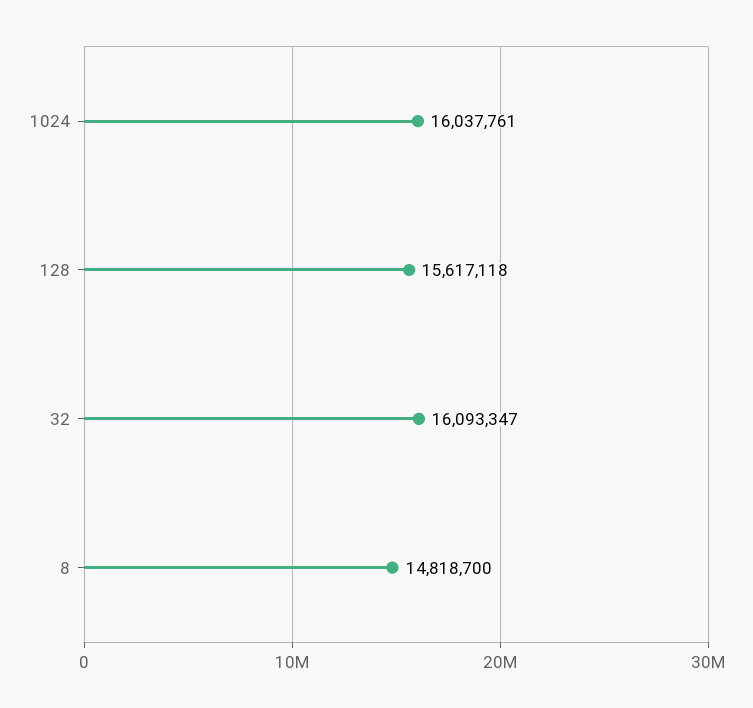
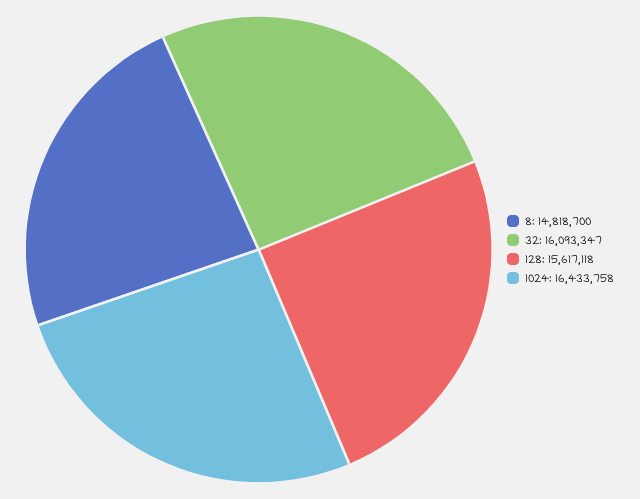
  {
-   "1024": 16037761,
+   "1024": 16433758,
    "128": 15617118,
    "32": 16093347,
    "8": 14818700
  }

